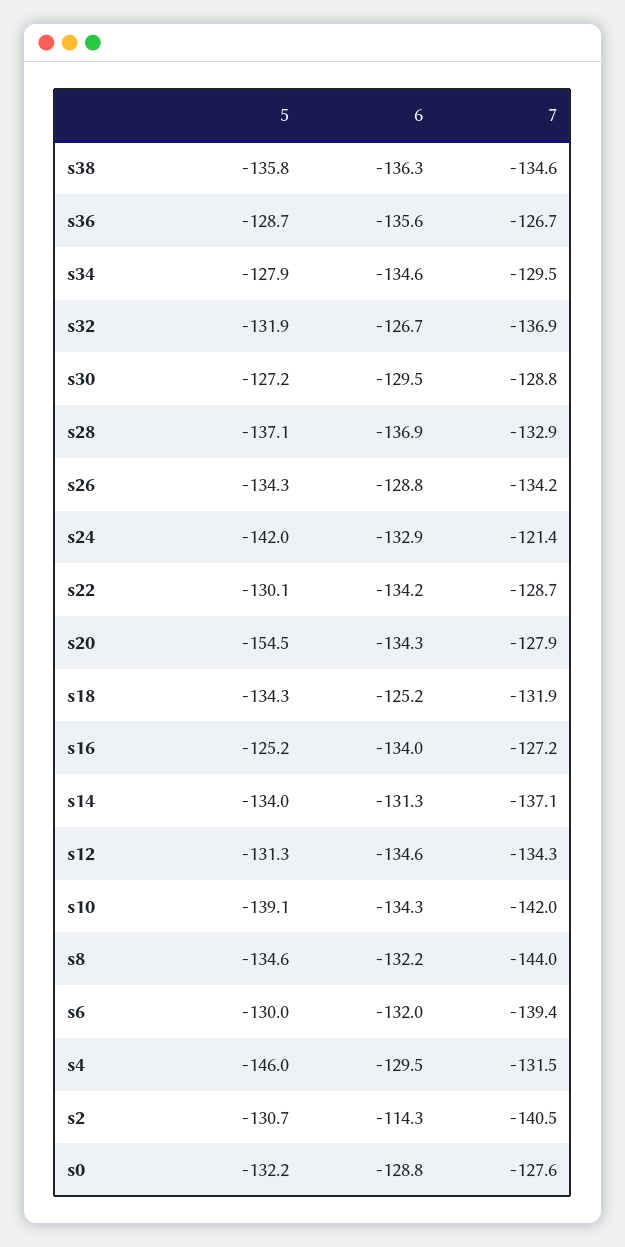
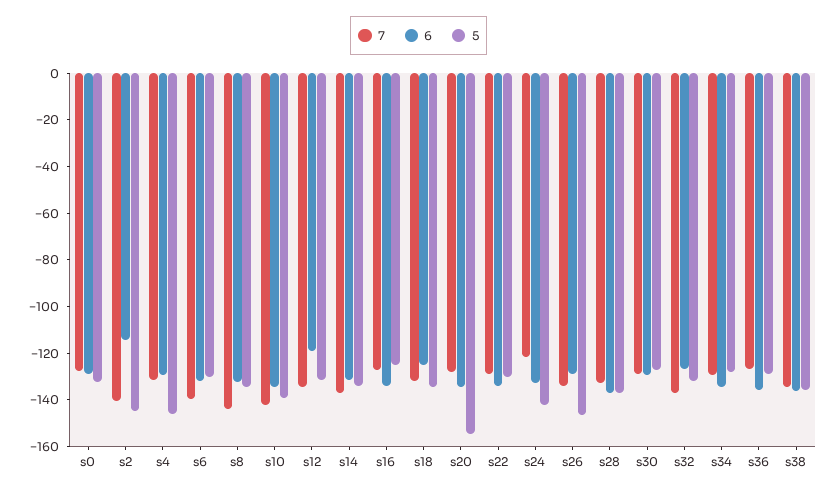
  {
    "5": {
      "s38": -135.8,
      "s36": -128.7,
      "s34": -127.9,
      "s32": -131.9,
      "s30": -127.2,
      "s28": -137.1,
-     "s26": -134.3,
+     "s26": -145,
      "s24": -142,
      "s22": -130.1,
      "s20": -154.5,
      "s18": -134.3,
      "s16": -125.2,
      "s14": -134,
      "s12": -131.3,
      "s10": -139.1,
      "s8": -134.6,
      "s6": -130,
      "s4": -146,
-     "s2": -130.7,
+     "s2": -145,
      "s0": -132.2
    },
    "6": {
      "s38": -136.3,
      "s36": -135.6,
      "s34": -134.6,
      "s32": -126.7,
      "s30": -129.5,
      "s28": -136.9,
      "s26": -128.8,
      "s24": -132.9,
      "s22": -134.2,
      "s20": -134.3,
      "s18": -125.2,
      "s16": -134,
      "s14": -131.3,
-     "s12": -134.6,
+     "s12": -120,
      "s10": -134.3,
      "s8": -132.2,
      "s6": -132,
      "s4": -129.5,
      "s2": -114.3,
      "s0": -128.8
    },
    "7": {
      "s38": -134.6,
      "s36": -126.7,
      "s34": -129.5,
      "s32": -136.9,
      "s30": -128.8,
      "s28": -132.9,
      "s26": -134.2,
      "s24": -121.4,
      "s22": -128.7,
      "s20": -127.9,
      "s18": -131.9,
      "s16": -127.2,
      "s14": -137.1,
      "s12": -134.3,
      "s10": -142,
      "s8": -144,
      "s6": -139.4,
      "s4": -131.5,
      "s2": -140.5,
      "s0": -127.6
    }
  }

